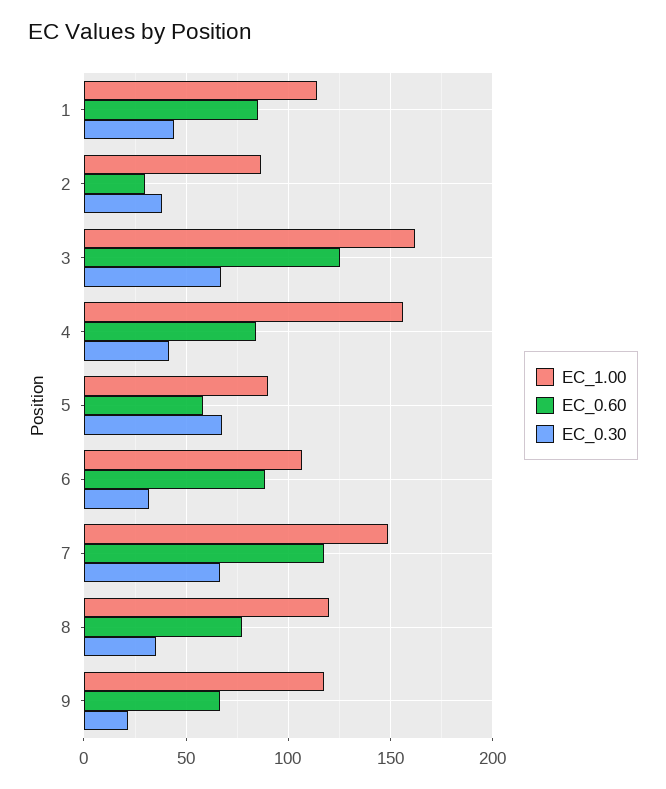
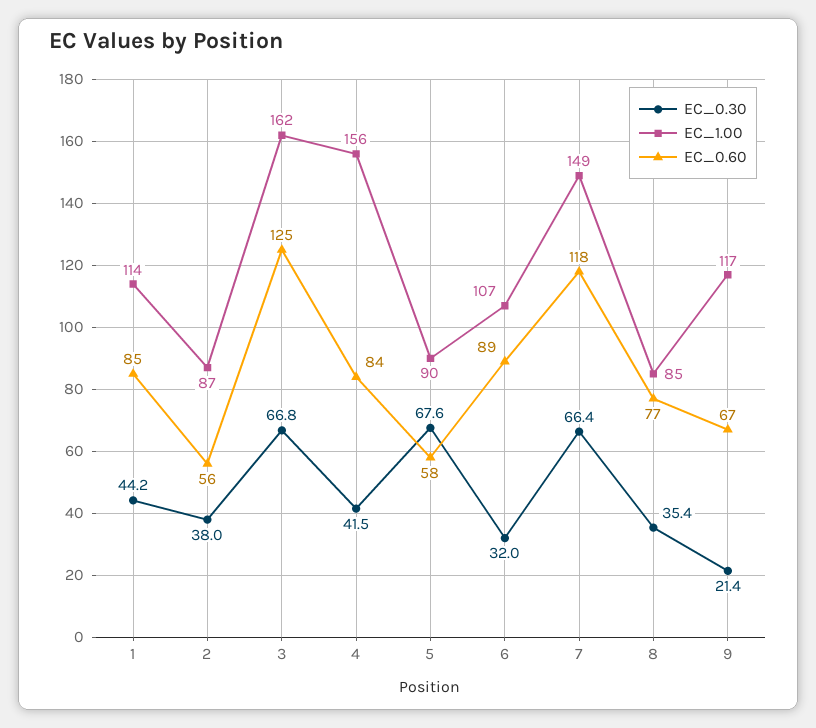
  {
    "EC_1.00": {
      "1": 114,
      "2": 87,
      "3": 162,
      "4": 156,
      "5": 90,
      "6": 107,
      "7": 149,
-     "8": 120,
+     "8": 85,
      "9": 117
    },
    "EC_0.60": {
      "1": 85,
-     "2": 30,
+     "2": 56,
      "3": 125,
      "4": 84,
      "5": 58,
      "6": 89,
      "7": 118,
      "8": 77,
      "9": 67
    },
    "EC_0.30": {
      "1": 44.2,
      "2": 38,
      "3": 66.8,
      "4": 41.5,
      "5": 67.6,
      "6": 32,
      "7": 66.4,
      "8": 35.4,
      "9": 21.4
    }
  }

